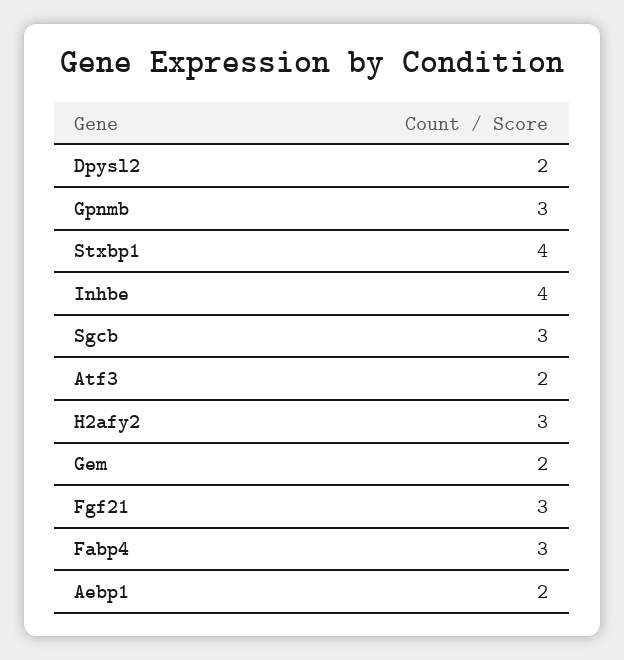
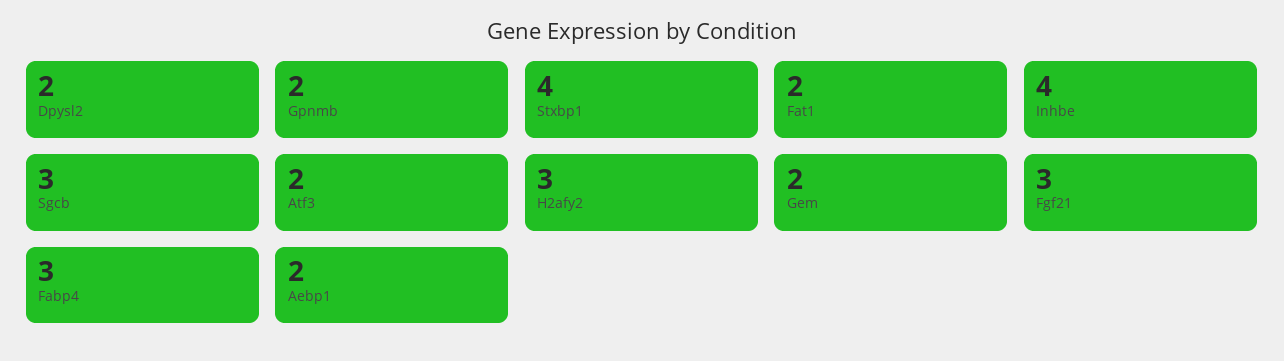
  {
    "Dpysl2": 2,
-   "Gpnmb": 3,
+   "Gpnmb": 2,
    "Stxbp1": 4,
    "Inhbe": 4,
    "Sgcb": 3,
    "Atf3": 2,
    "H2afy2": 3,
    "Gem": 2,
    "Fgf21": 3,
    "Fabp4": 3,
-   "Aebp1": 2
+   "Aebp1": 2,
+   "Fat1": 2
  }

